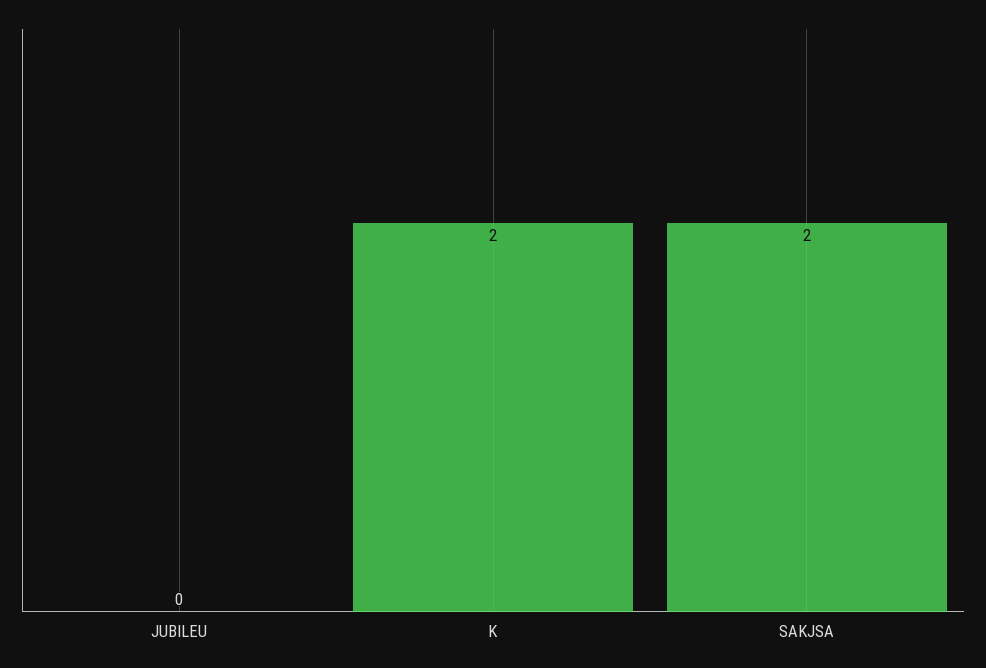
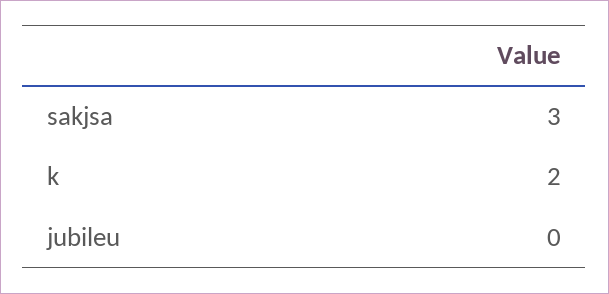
  {
    "JUBILEU": 0,
    "K": 2,
-   "SAKJSA": 2
+   "SAKJSA": 3
  }

